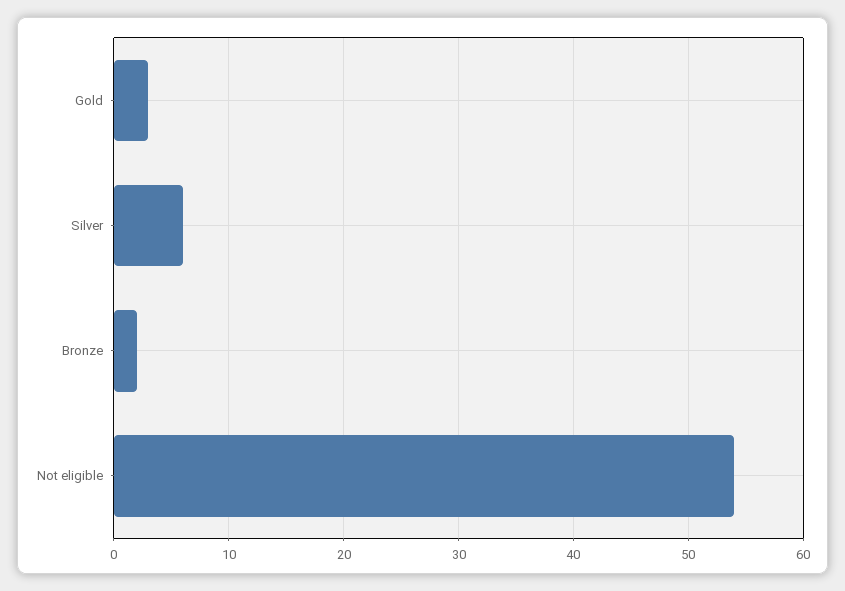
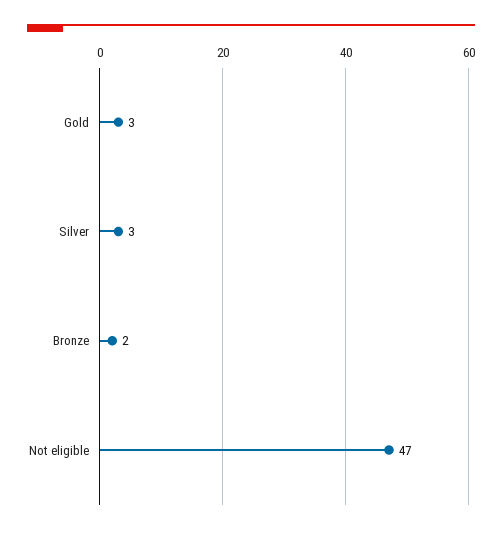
  {
    "Gold": 3,
-   "Silver": 6,
+   "Silver": 3,
    "Bronze": 2,
-   "Not eligible": 54
+   "Not eligible": 47
  }

